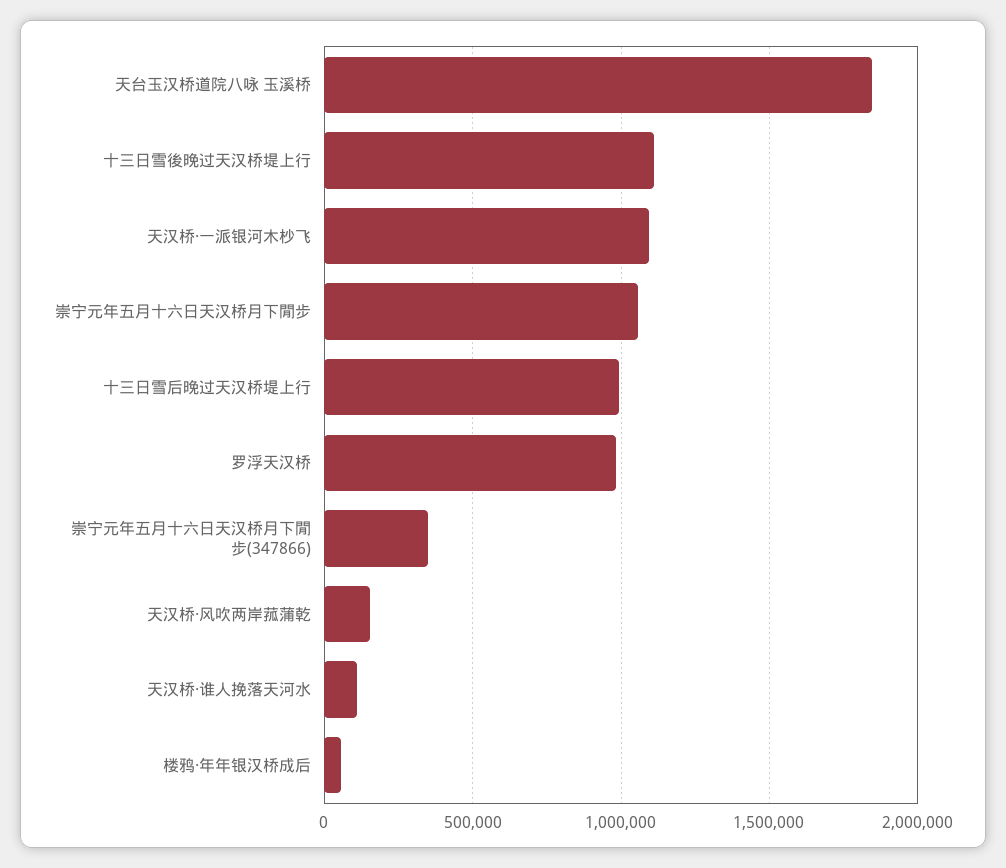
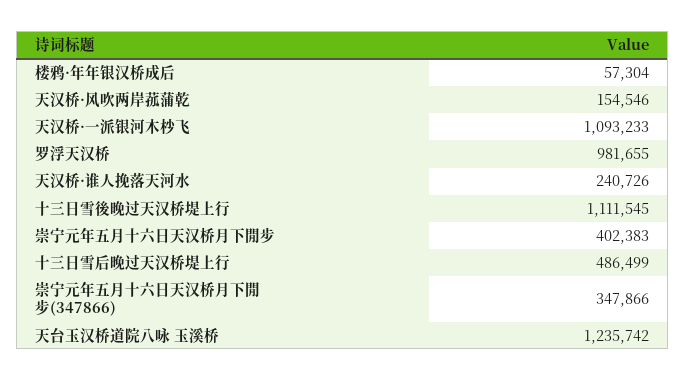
  {
-   "天台玉汉桥道院八咏 玉溪桥": 1850000,
+   "天台玉汉桥道院八咏 玉溪桥": 1235742,
    "十三日雪後晚过天汉桥堤上行": 1111545,
    "天汉桥·一派银河木杪飞": 1093233,
-   "崇宁元年五月十六日天汉桥月下閒步": 1050000,
+   "崇宁元年五月十六日天汉桥月下閒步": 402383,
-   "十三日雪后晚过天汉桥堤上行": 1000000,
+   "十三日雪后晚过天汉桥堤上行": 486499,
    "罗浮天汉桥": 981655,
    "崇宁元年五月十六日天汉桥月下閒步(347866)": 347866,
    "天汉桥·风吹两岸菰蒲乾": 154546,
-   "天汉桥·谁人挽落天河水": 100000,
+   "天汉桥·谁人挽落天河水": 240726,
    "楼鸦·年年银汉桥成后": 57304
  }

